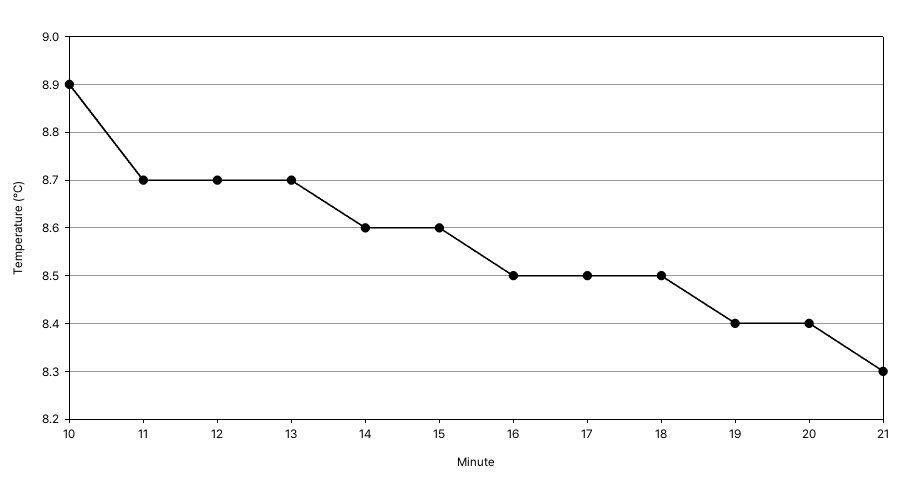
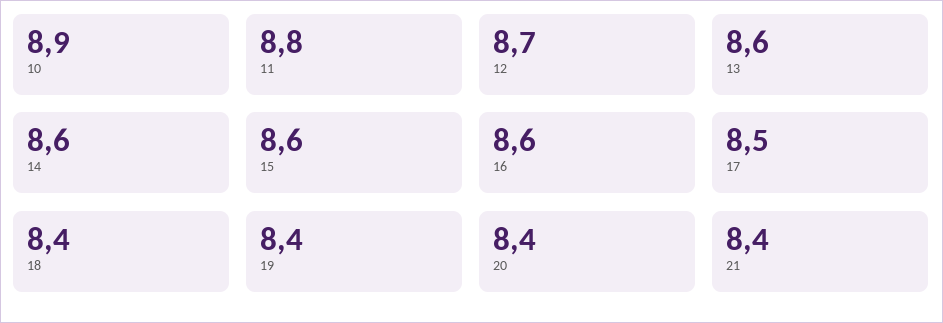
  {
    "10": 8.9,
-   "11": 8.7,
+   "11": 8.8,
    "12": 8.7,
-   "13": 8.7,
+   "13": 8.6,
    "14": 8.6,
    "15": 8.6,
-   "16": 8.5,
+   "16": 8.6,
    "17": 8.5,
-   "18": 8.5,
+   "18": 8.4,
    "19": 8.4,
    "20": 8.4,
-   "21": 8.3
+   "21": 8.4
  }

